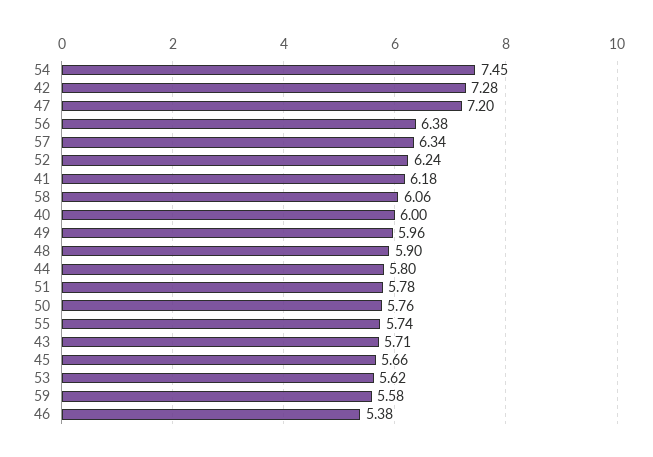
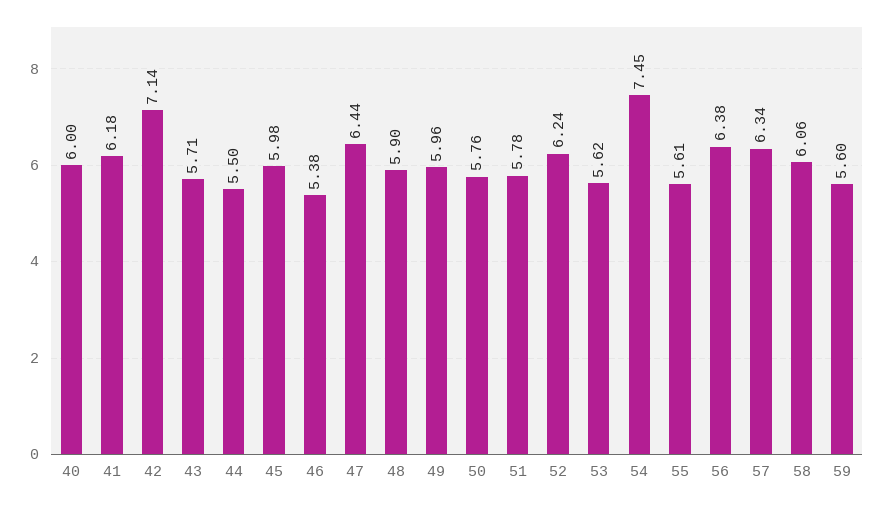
  {
    "54": 7.45,
-   "42": 7.28,
+   "42": 7.14,
-   "47": 7.2,
+   "47": 6.44,
    "56": 6.38,
    "57": 6.34,
    "52": 6.24,
    "41": 6.18,
    "58": 6.06,
    "40": 6,
    "49": 5.96,
    "48": 5.9,
-   "44": 5.8,
+   "44": 5.5,
    "51": 5.78,
    "50": 5.76,
-   "55": 5.74,
+   "55": 5.61,
    "43": 5.71,
-   "45": 5.66,
+   "45": 5.98,
    "53": 5.62,
-   "59": 5.58,
+   "59": 5.6,
    "46": 5.38
  }

